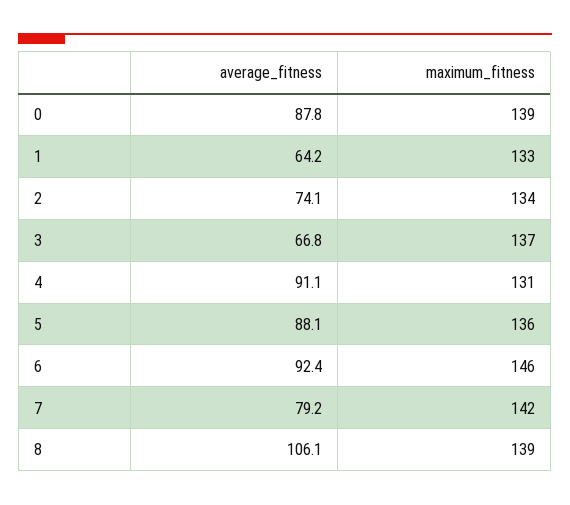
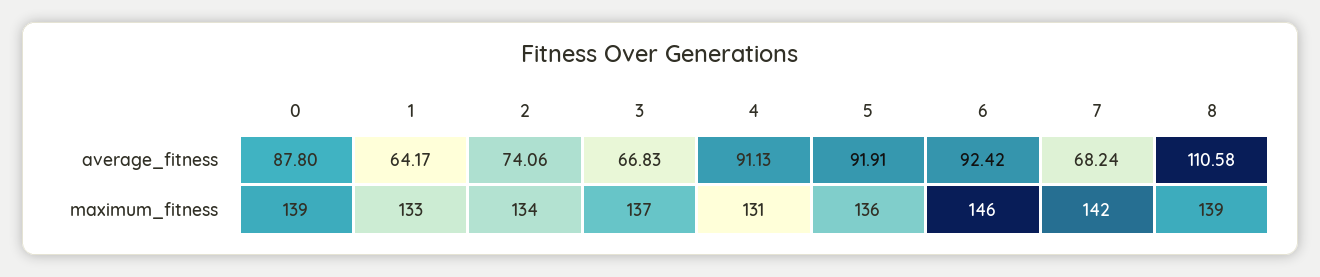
  {
    "average_fitness": {
      "0": 87.8,
      "1": 64.17,
      "2": 74.06,
      "3": 66.83,
      "4": 91.13,
-     "5": 88.1,
+     "5": 91.91,
      "6": 92.42,
-     "7": 79.2,
+     "7": 68.24,
-     "8": 106.1
+     "8": 110.58
    },
    "maximum_fitness": {
      "0": 139,
      "1": 133,
      "2": 134,
      "3": 137,
      "4": 131,
      "5": 136,
      "6": 146,
      "7": 142,
      "8": 139
    }
  }

